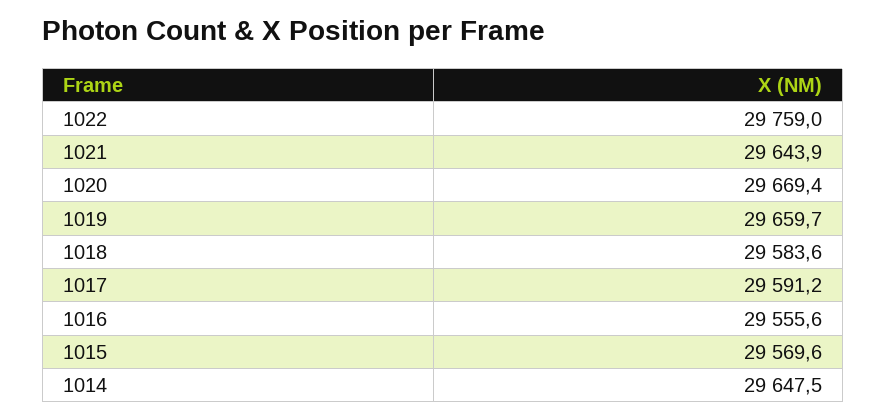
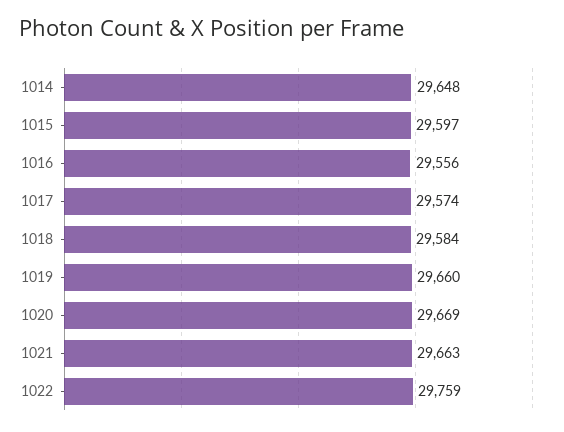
  {
    "1022": 29759,
-   "1021": 29643.9,
+   "1021": 29663,
    "1020": 29669.4,
    "1019": 29659.7,
    "1018": 29583.6,
-   "1017": 29591.2,
+   "1017": 29574,
    "1016": 29555.6,
-   "1015": 29569.6,
+   "1015": 29597,
    "1014": 29647.5
  }

